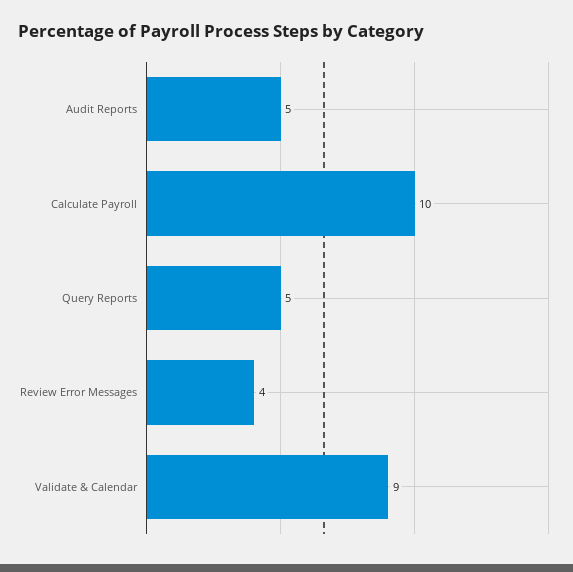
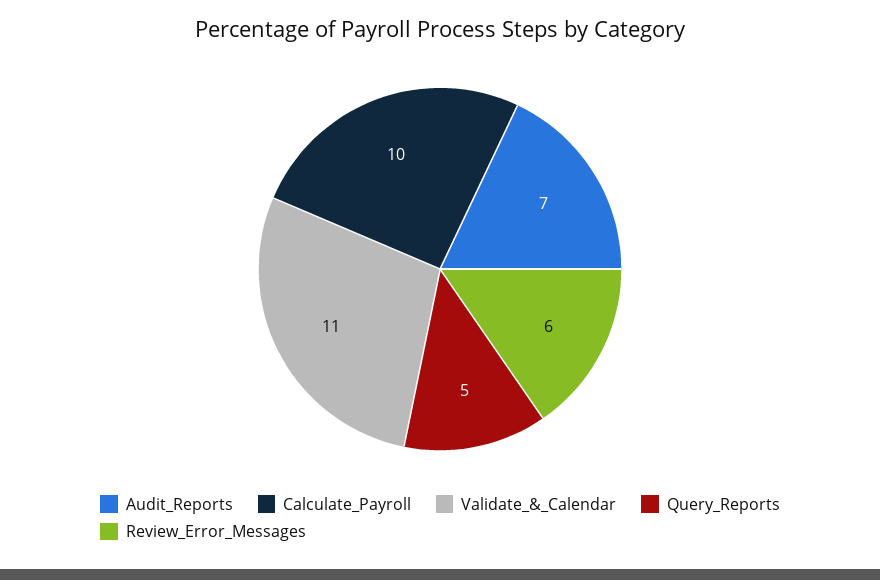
  {
-   "Audit Reports": 5,
+   "Audit Reports": 7,
    "Calculate Payroll": 10,
    "Query Reports": 5,
-   "Review Error Messages": 4,
+   "Review Error Messages": 6,
-   "Validate & Calendar": 9
+   "Validate & Calendar": 11
  }

